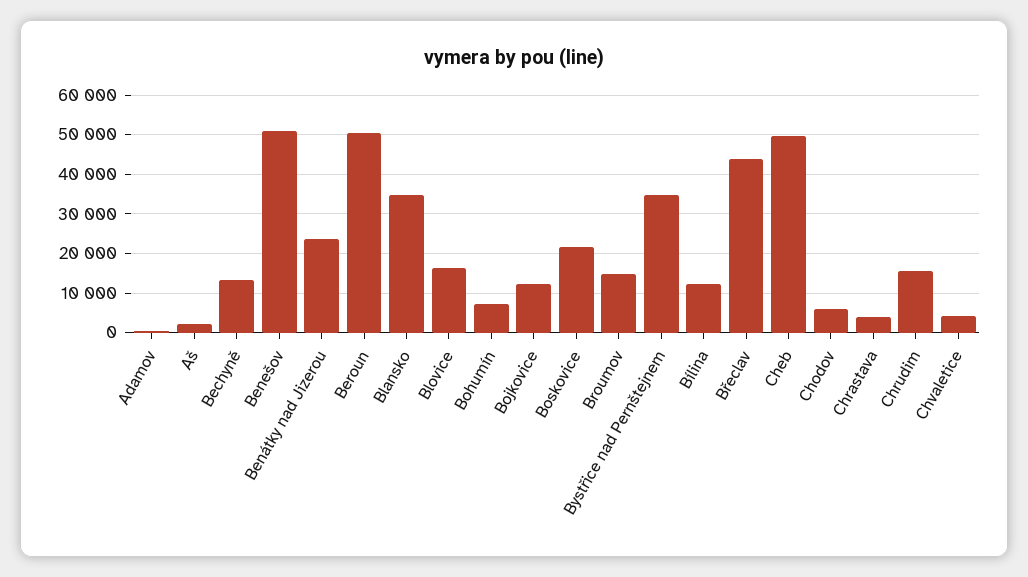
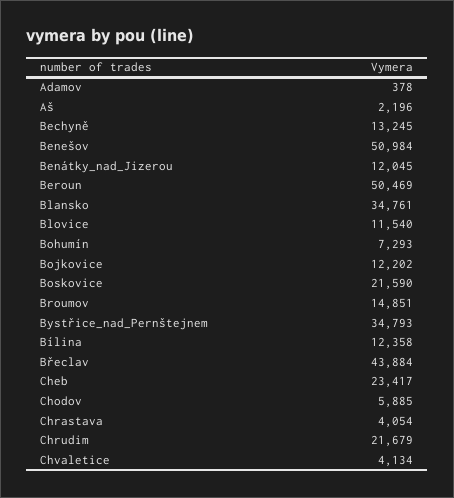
  {
    "Adamov": 378,
    "Aš": 2196,
    "Bechyně": 13245,
    "Benešov": 50984,
-   "Benátky nad Jizerou": 24000,
+   "Benátky nad Jizerou": 12045,
    "Beroun": 50469,
    "Blansko": 34761,
-   "Blovice": 16000,
+   "Blovice": 11540,
    "Bohumín": 7293,
    "Bojkovice": 12202,
    "Boskovice": 21590,
    "Broumov": 14851,
    "Bystřice nad Pernštejnem": 34793,
    "Bílina": 12358,
    "Břeclav": 43884,
-   "Cheb": 50000,
+   "Cheb": 23417,
    "Chodov": 5885,
    "Chrastava": 4054,
-   "Chrudim": 16000,
+   "Chrudim": 21679,
    "Chvaletice": 4134
  }

